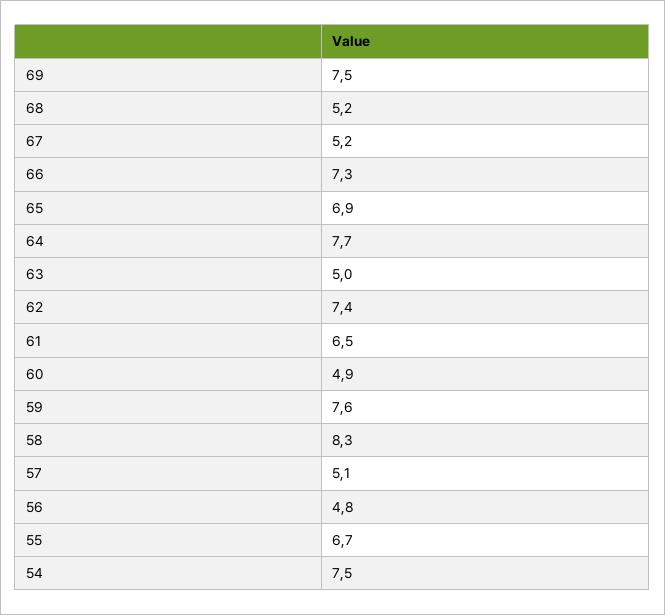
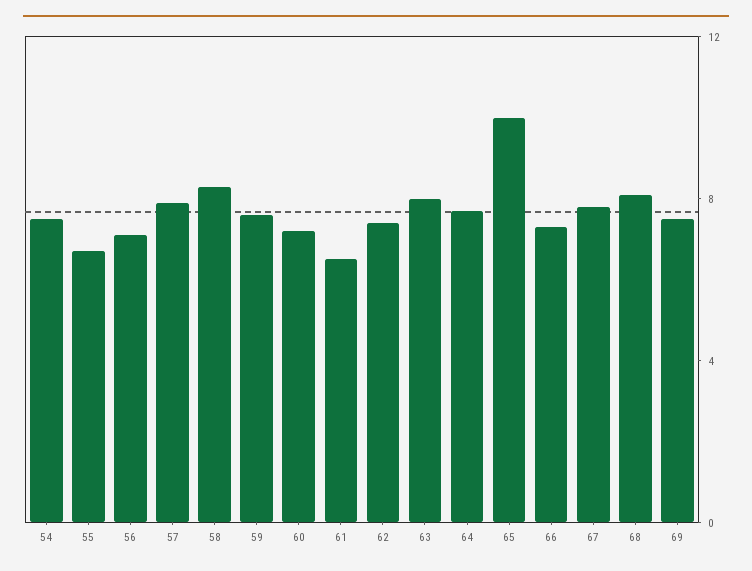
  {
    "69": 7.5,
-   "68": 5.2,
+   "68": 8,
-   "67": 5.2,
+   "67": 8,
    "66": 7.3,
-   "65": 6.9,
+   "65": 10,
    "64": 7.7,
-   "63": 5,
+   "63": 8,
    "62": 7.4,
    "61": 6.5,
-   "60": 4.9,
+   "60": 7,
    "59": 7.6,
    "58": 8.3,
-   "57": 5.1,
+   "57": 8,
-   "56": 4.8,
+   "56": 7,
    "55": 6.7,
    "54": 7.5
  }

